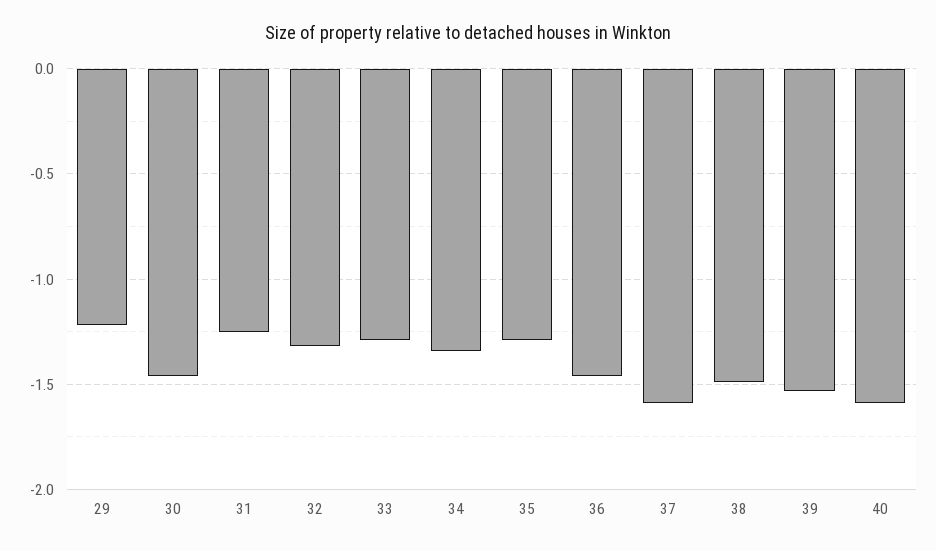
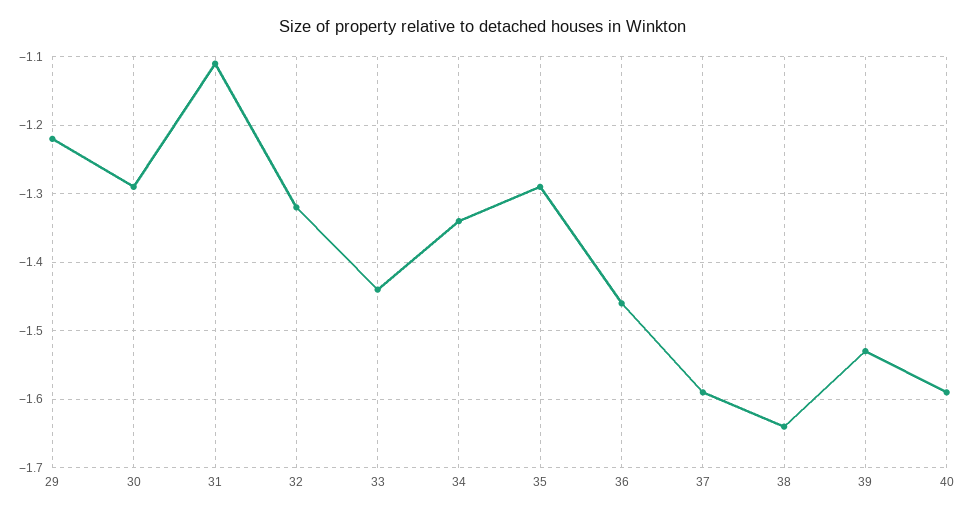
  {
    "29": -1.22,
-   "30": -1.45,
+   "30": -1.29,
-   "31": -1.25,
+   "31": -1.11,
    "32": -1.32,
-   "33": -1.3,
+   "33": -1.44,
    "34": -1.34,
    "35": -1.29,
    "36": -1.46,
    "37": -1.59,
-   "38": -1.5,
+   "38": -1.64,
    "39": -1.53,
    "40": -1.59
  }

